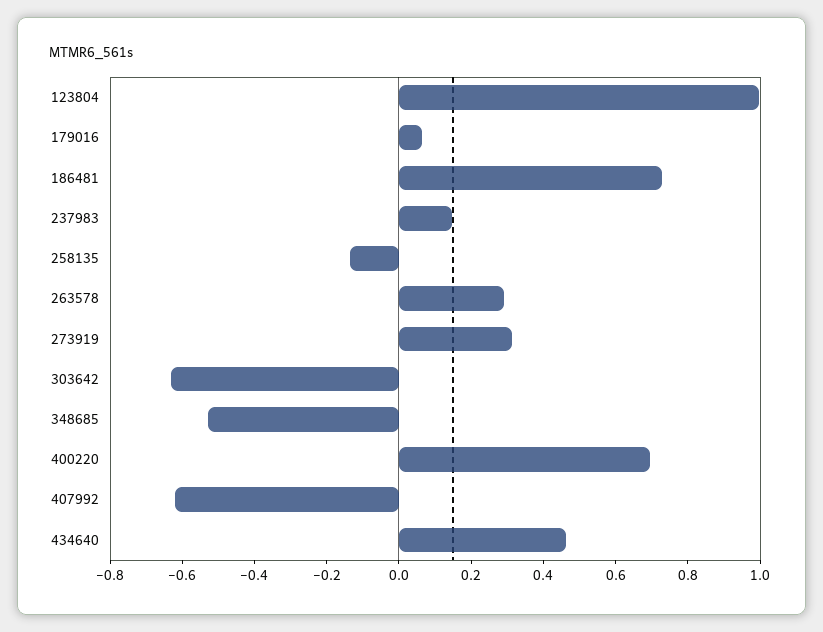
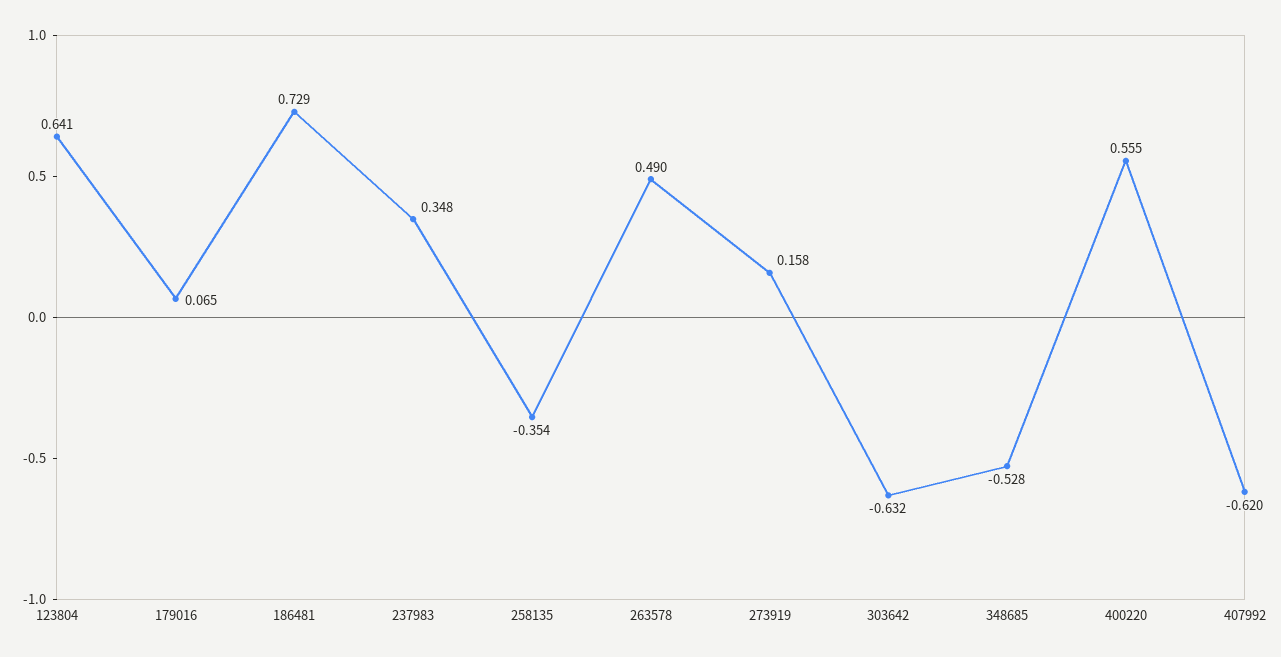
  {
-   "123804": 1,
+   "123804": 0.641,
    "179016": 0.065,
    "186481": 0.729,
-   "237983": 0.15,
+   "237983": 0.348,
-   "258135": -0.15,
+   "258135": -0.354,
-   "263578": 0.3,
+   "263578": 0.49,
-   "273919": 0.3,
+   "273919": 0.158,
    "303642": -0.632,
    "348685": -0.528,
-   "400220": 0.7,
+   "400220": 0.555,
-   "407992": -0.62,
+   "407992": -0.62
-   "434640": 0.45
  }

